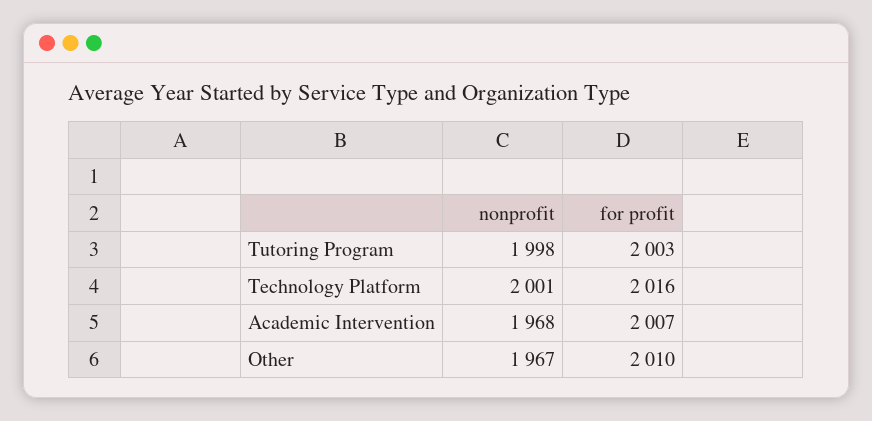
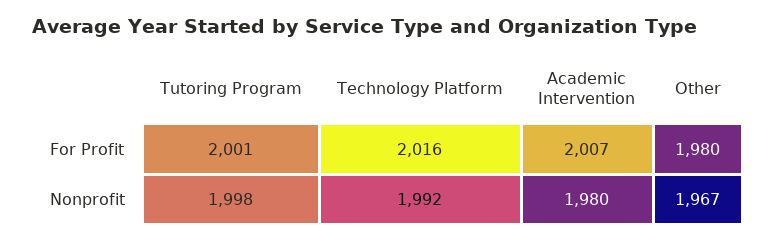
  {
    "nonprofit": {
      "Tutoring Program": 1998,
-     "Technology Platform": 2001,
+     "Technology Platform": 1992,
-     "Academic Intervention": 1968,
+     "Academic Intervention": 1980,
      "Other": 1967
    },
    "for profit": {
-     "Tutoring Program": 2003,
+     "Tutoring Program": 2001,
      "Technology Platform": 2016,
      "Academic Intervention": 2007,
-     "Other": 2010
+     "Other": 1980
    }
  }

